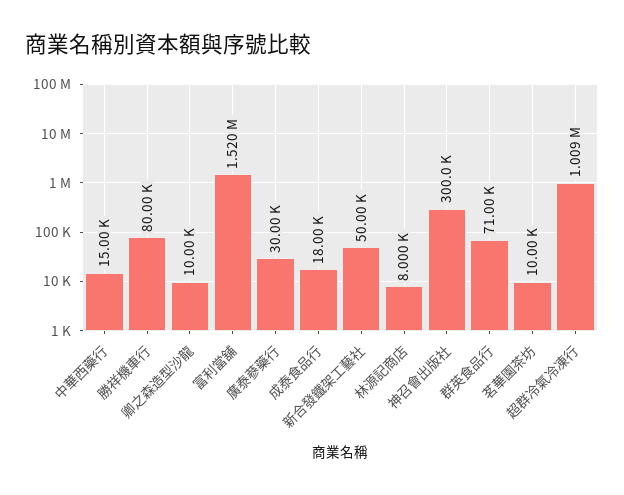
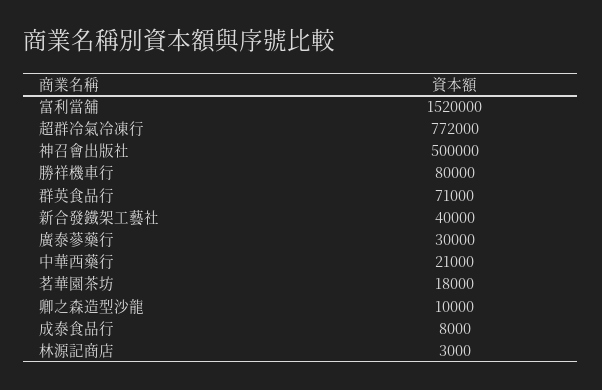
  {
-   "中華西藥行": 15000,
+   "中華西藥行": 21000,
    "勝祥機車行": 80000,
    "卿之森造型沙龍": 10000,
    "富利當舖": 1520000,
    "廣泰蔘藥行": 30000,
-   "成泰食品行": 18000,
+   "成泰食品行": 8000,
-   "新合發鐵架工藝社": 50000,
+   "新合發鐵架工藝社": 40000,
-   "林源記商店": 8000,
+   "林源記商店": 3000,
-   "神召會出版社": 300000,
+   "神召會出版社": 500000,
    "群英食品行": 71000,
-   "茗華園茶坊": 10000,
+   "茗華園茶坊": 18000,
-   "超群冷氣冷凍行": 1009000
+   "超群冷氣冷凍行": 772000
  }

